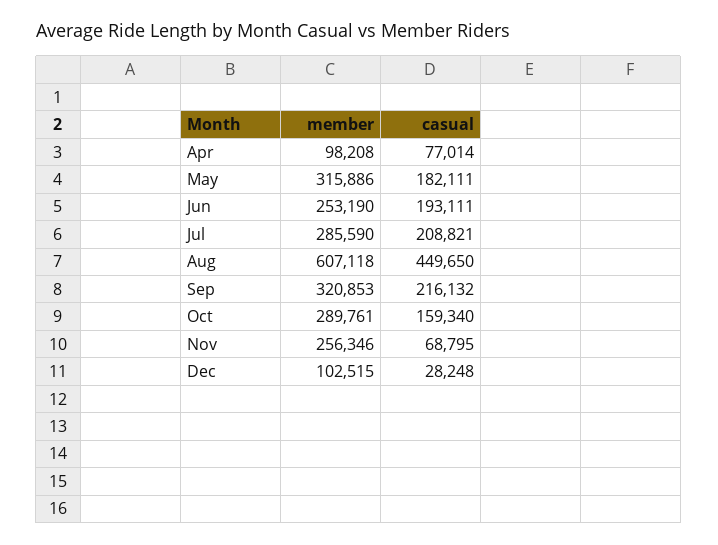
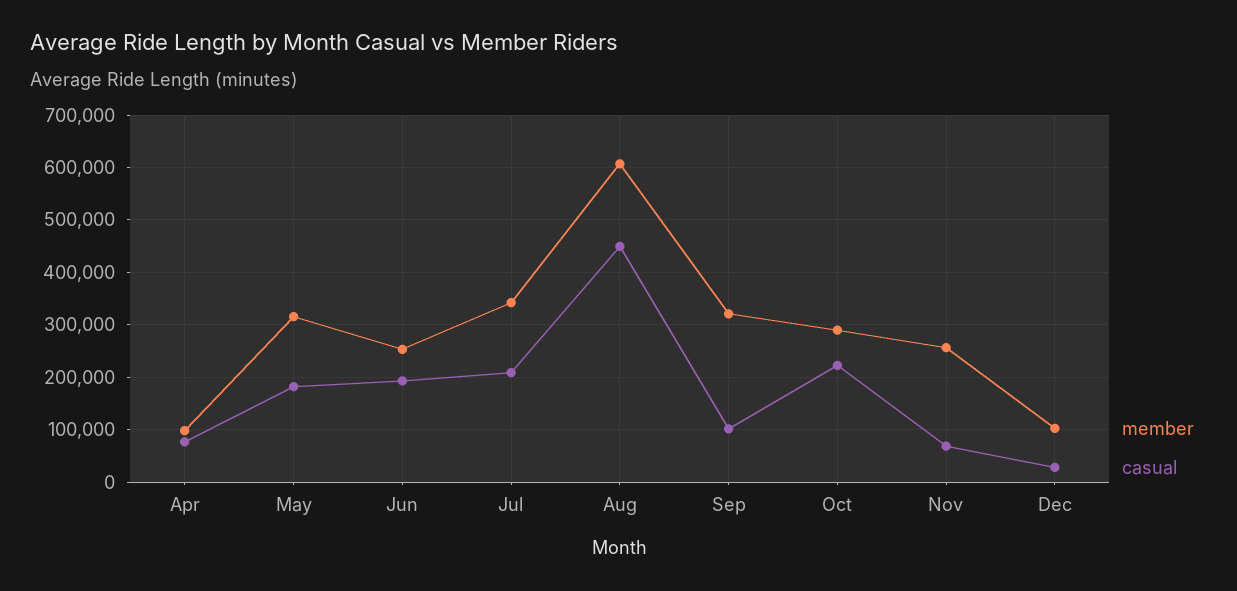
  {
    "member": {
      "Apr": 98208,
      "May": 315886,
      "Jun": 253190,
-     "Jul": 285590,
+     "Jul": 340000,
      "Aug": 607118,
      "Sep": 320853,
      "Oct": 289761,
      "Nov": 256346,
      "Dec": 102515
    },
    "casual": {
      "Apr": 77014,
      "May": 182111,
      "Jun": 193111,
      "Jul": 208821,
      "Aug": 449650,
-     "Sep": 216132,
+     "Sep": 100000,
-     "Oct": 159340,
+     "Oct": 220000,
      "Nov": 68795,
      "Dec": 28248
    }
  }

